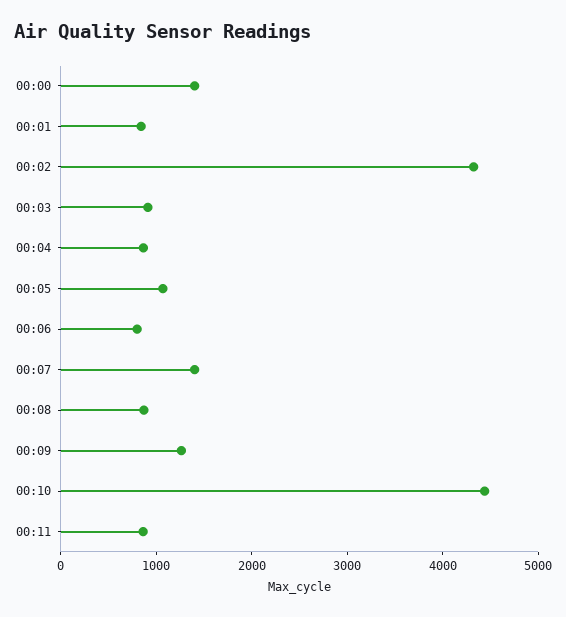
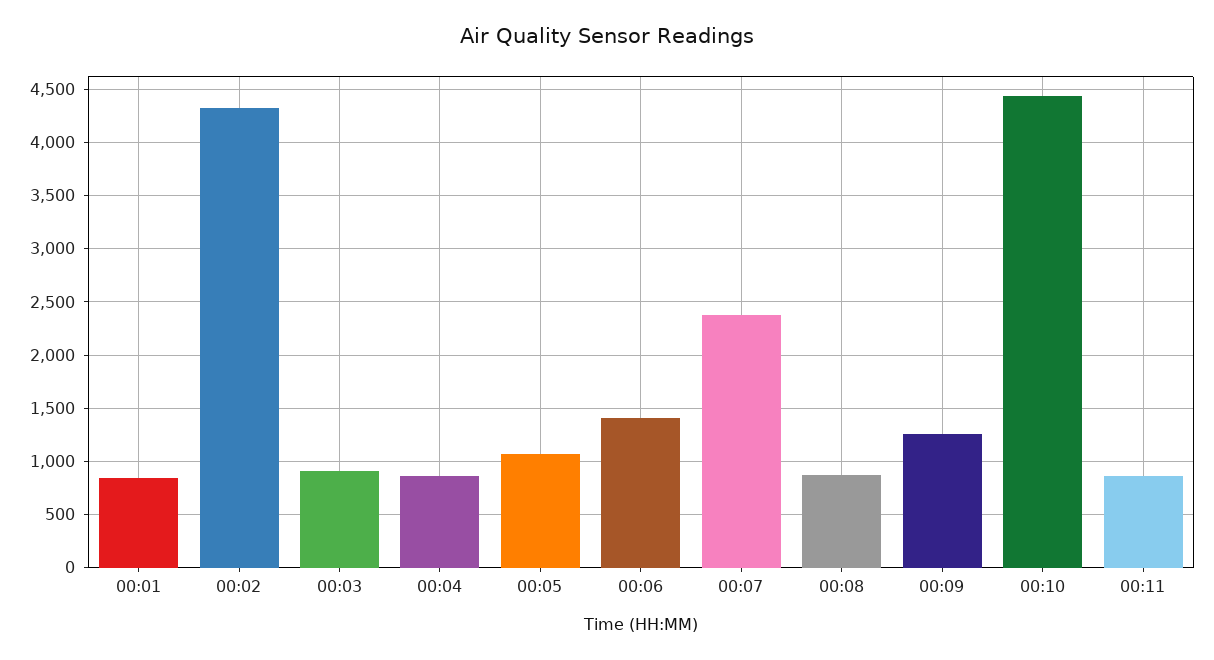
  {
-   "00:00": 1400,
    "00:01": 800,
    "00:02": 4300,
    "00:03": 900,
    "00:04": 900,
    "00:05": 1100,
-   "00:06": 800,
+   "00:06": 1400,
-   "00:07": 1400,
+   "00:07": 2400,
    "00:08": 900,
    "00:09": 1300,
    "00:10": 4400,
    "00:11": 900
  }

